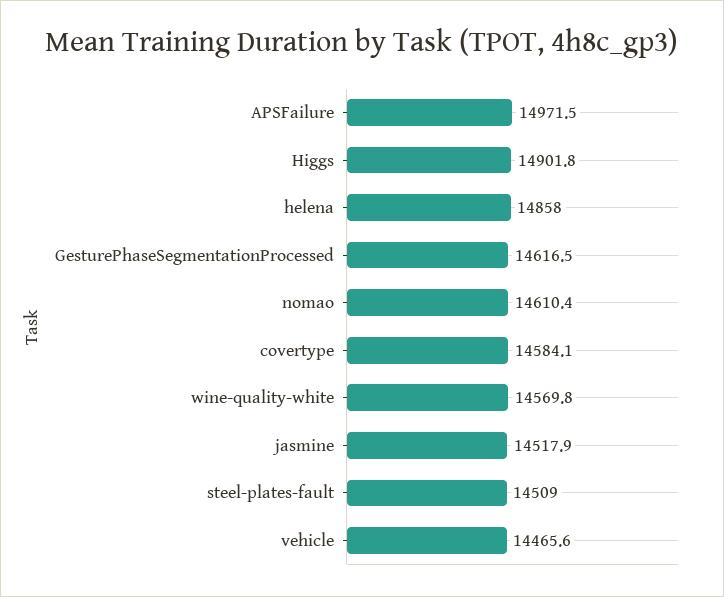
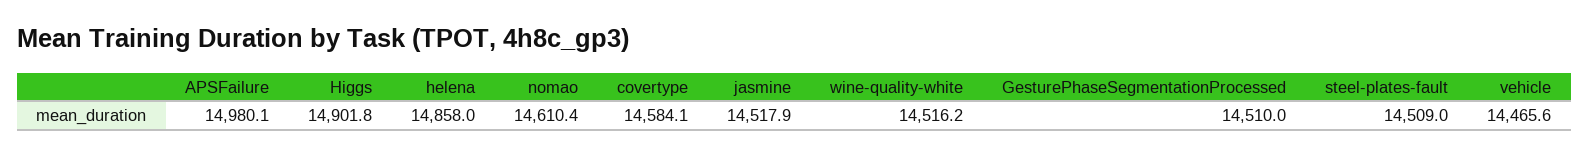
  {
-   "APSFailure": 14971.5,
+   "APSFailure": 14980.1,
    "Higgs": 14901.8,
    "helena": 14858,
-   "GesturePhaseSegmentationProcessed": 14616.5,
+   "GesturePhaseSegmentationProcessed": 14510,
    "nomao": 14610.4,
    "covertype": 14584.1,
-   "wine-quality-white": 14569.8,
+   "wine-quality-white": 14516.2,
    "jasmine": 14517.9,
    "steel-plates-fault": 14509,
    "vehicle": 14465.6
  }

